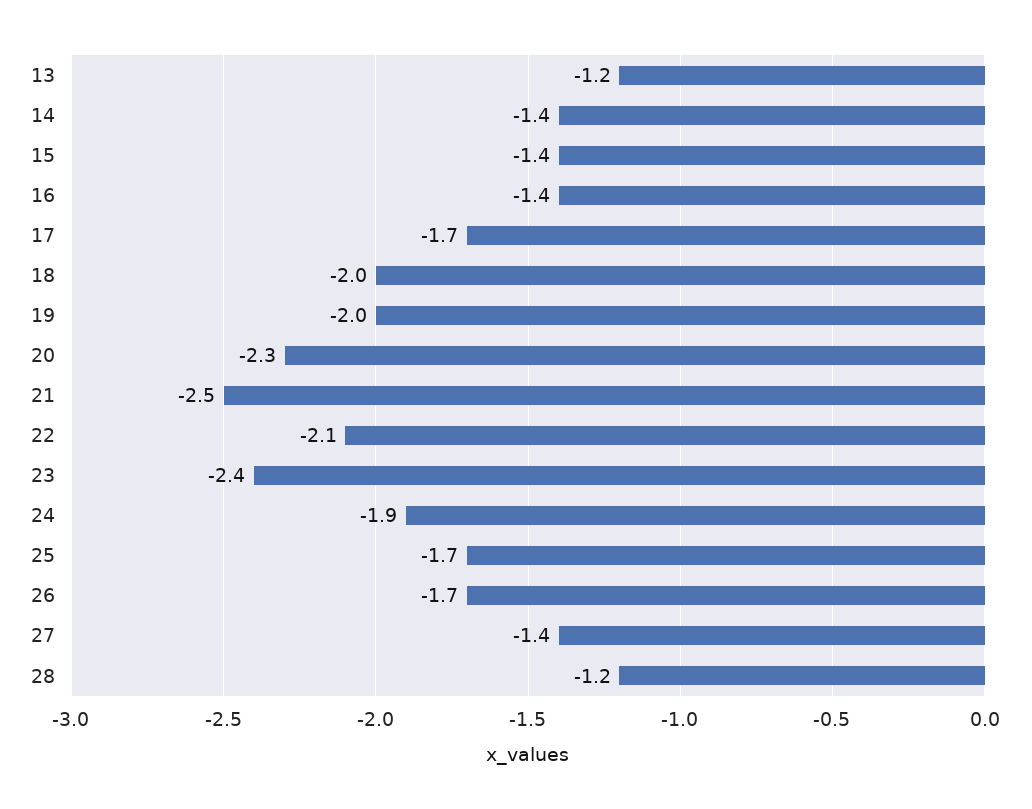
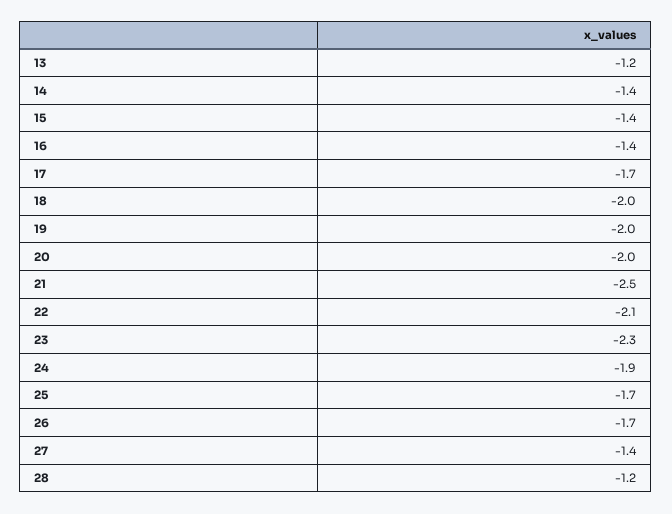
  {
    "13": -1.2,
    "14": -1.4,
    "15": -1.4,
    "16": -1.4,
    "17": -1.7,
    "18": -2,
    "19": -2,
-   "20": -2.3,
+   "20": -2,
    "21": -2.5,
    "22": -2.1,
-   "23": -2.4,
+   "23": -2.3,
    "24": -1.9,
    "25": -1.7,
    "26": -1.7,
    "27": -1.4,
    "28": -1.2
  }

